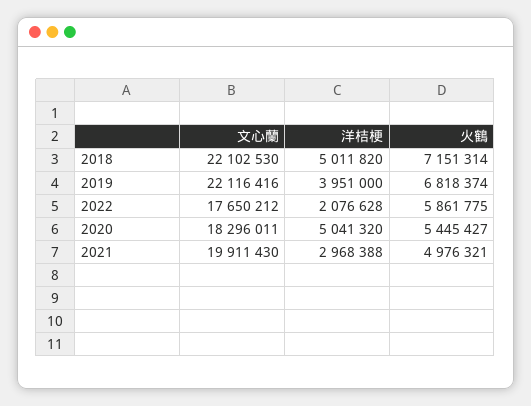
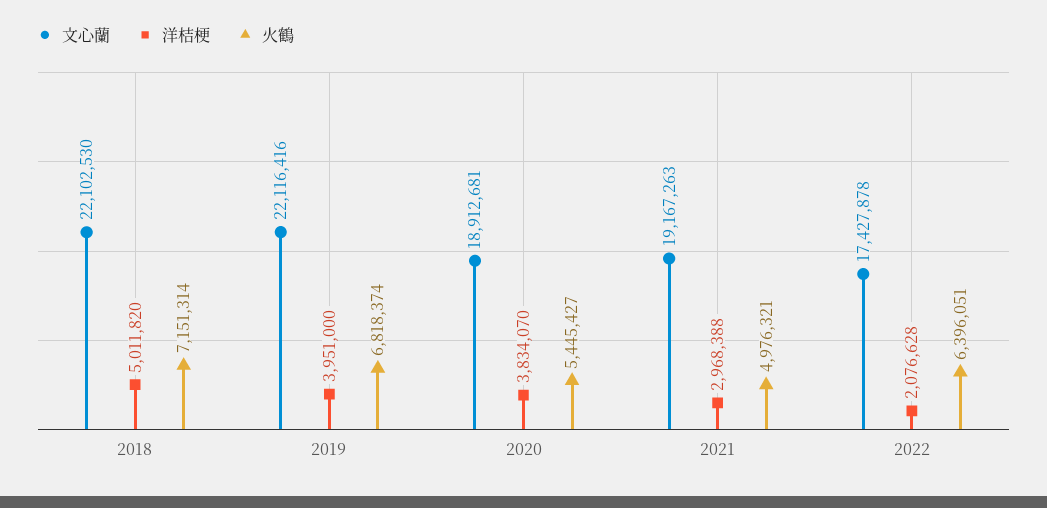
  {
    "文心蘭": {
      "2018": 22102530,
      "2019": 22116416,
-     "2022": 17650212,
+     "2022": 17427878,
-     "2020": 18296011,
+     "2020": 18912681,
-     "2021": 19911430
+     "2021": 19167263
    },
    "洋桔梗": {
      "2018": 5011820,
      "2019": 3951000,
      "2022": 2076628,
-     "2020": 5041320,
+     "2020": 3834070,
      "2021": 2968388
    },
    "火鶴": {
      "2018": 7151314,
      "2019": 6818374,
-     "2022": 5861775,
+     "2022": 6396051,
      "2020": 5445427,
      "2021": 4976321
    }
  }

